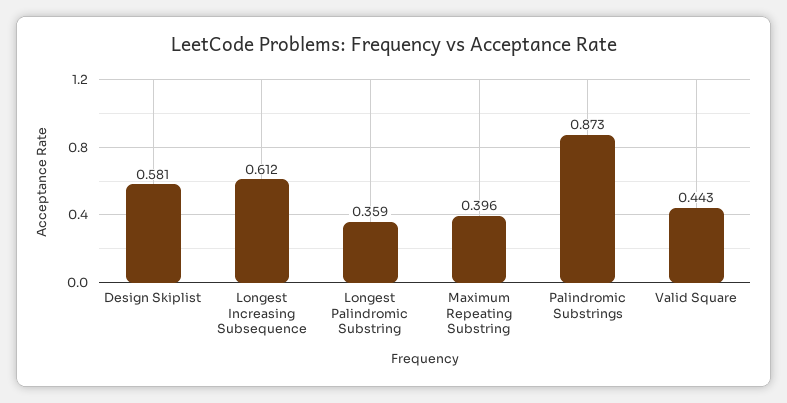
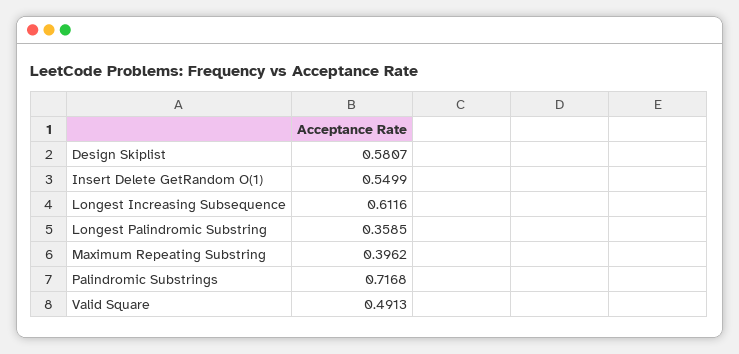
  {
    "Design Skiplist": 0.5807,
    "Longest Increasing Subsequence": 0.6116,
    "Longest Palindromic Substring": 0.3585,
    "Maximum Repeating Substring": 0.3962,
-   "Palindromic Substrings": 0.873,
+   "Palindromic Substrings": 0.7168,
-   "Valid Square": 0.443
+   "Valid Square": 0.4913,
+   "Insert Delete GetRandom O(1)": 0.5499
  }

